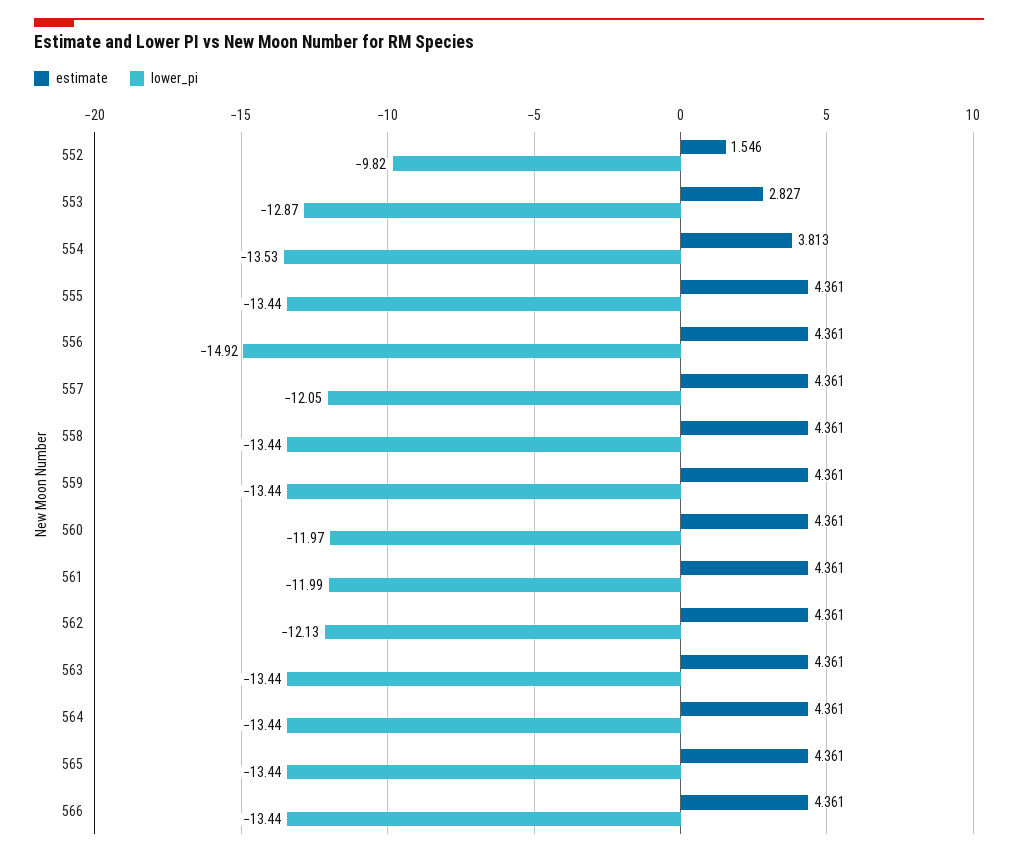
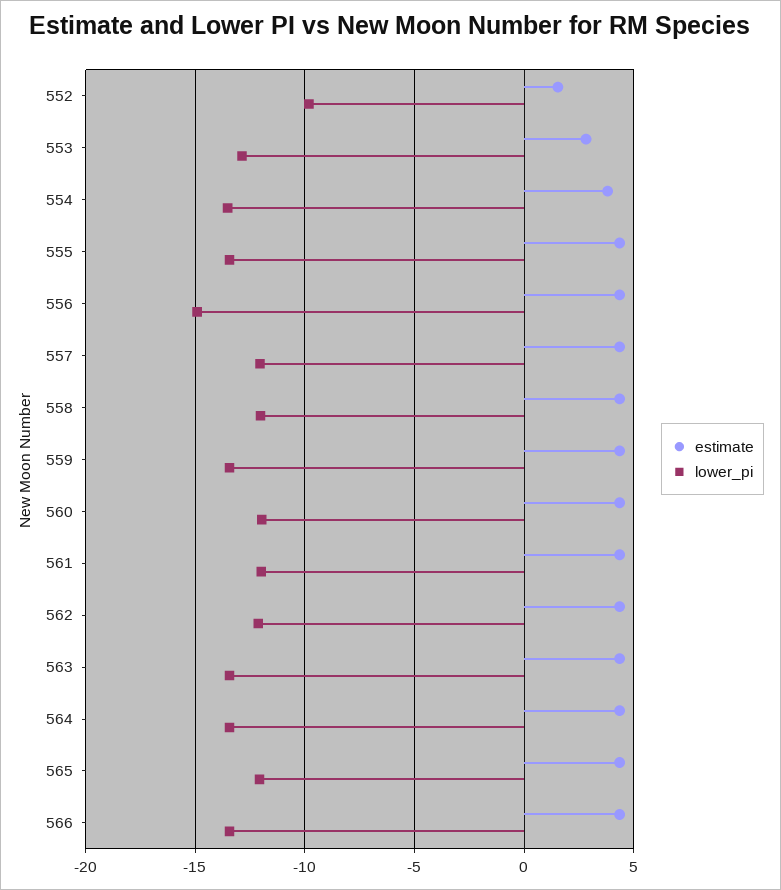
  {
    "estimate": {
      "552": 1.546,
      "553": 2.827,
      "554": 3.813,
      "555": 4.361,
      "556": 4.361,
      "557": 4.361,
      "558": 4.361,
      "559": 4.361,
      "560": 4.361,
      "561": 4.361,
      "562": 4.361,
      "563": 4.361,
      "564": 4.361,
      "565": 4.361,
      "566": 4.361
    },
    "lower_pi": {
      "552": -9.82,
      "553": -12.87,
      "554": -13.53,
      "555": -13.44,
      "556": -14.92,
      "557": -12.05,
-     "558": -13.44,
+     "558": -12,
      "559": -13.44,
      "560": -11.97,
      "561": -11.99,
      "562": -12.13,
      "563": -13.44,
      "564": -13.44,
-     "565": -13.44,
+     "565": -12,
      "566": -13.44
    }
  }

